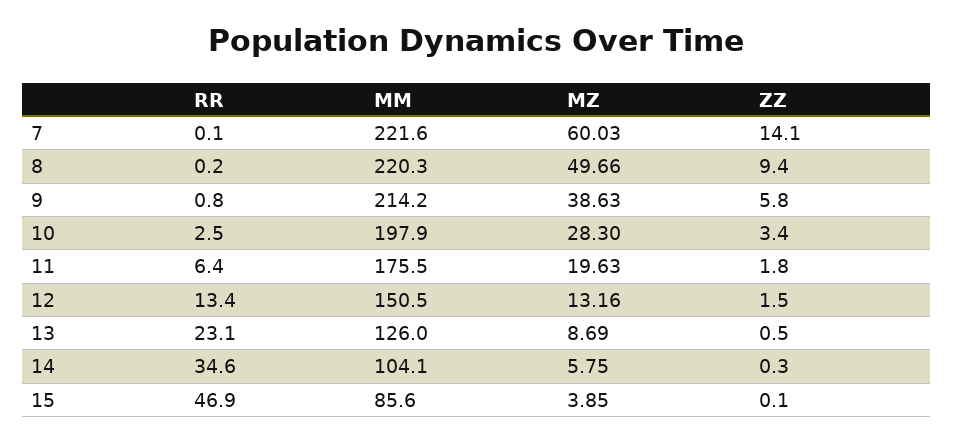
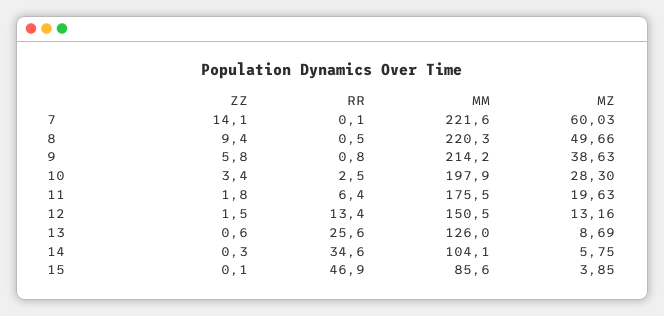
  {
    "RR": {
      "7": 0.1,
-     "8": 0.2,
+     "8": 0.5,
      "9": 0.8,
      "10": 2.5,
      "11": 6.4,
      "12": 13.4,
-     "13": 23.1,
+     "13": 25.6,
      "14": 34.6,
      "15": 46.9
    },
    "MM": {
      "7": 221.6,
      "8": 220.3,
      "9": 214.2,
      "10": 197.9,
      "11": 175.5,
      "12": 150.5,
      "13": 126,
      "14": 104.1,
      "15": 85.6
    },
    "MZ": {
      "7": 60.03,
      "8": 49.66,
      "9": 38.63,
      "10": 28.3,
      "11": 19.63,
      "12": 13.16,
      "13": 8.69,
      "14": 5.75,
      "15": 3.85
    },
    "ZZ": {
      "7": 14.1,
      "8": 9.4,
      "9": 5.8,
      "10": 3.4,
      "11": 1.8,
      "12": 1.5,
-     "13": 0.5,
+     "13": 0.6,
      "14": 0.3,
      "15": 0.1
    }
  }

